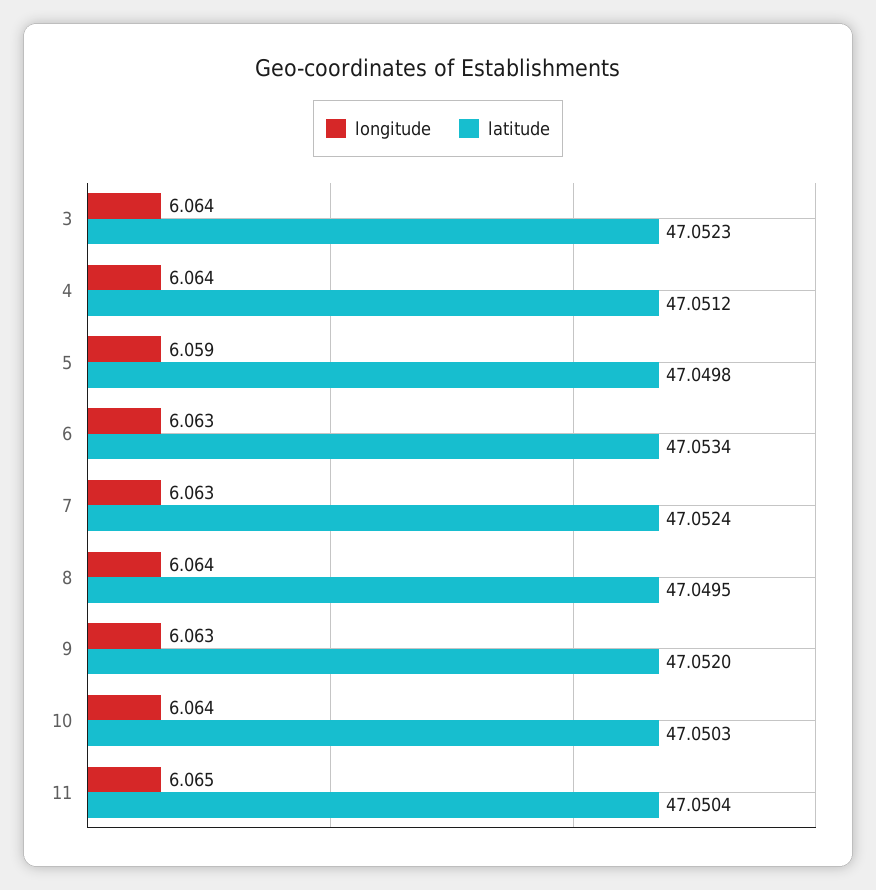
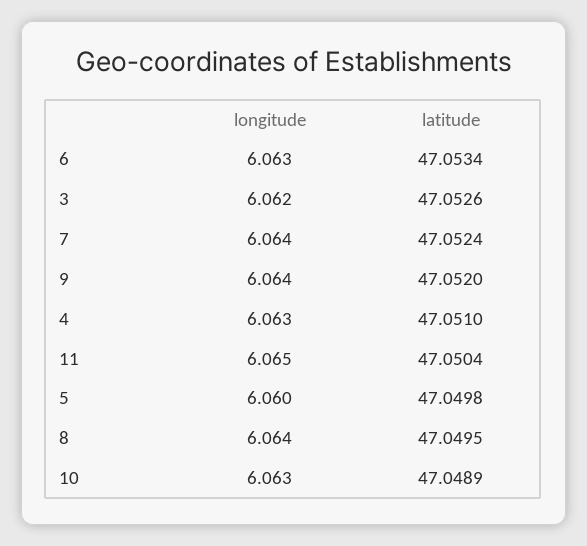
  {
    "longitude": {
-     "3": 6.064,
+     "3": 6.062,
-     "4": 6.064,
+     "4": 6.063,
-     "5": 6.059,
+     "5": 6.06,
      "6": 6.063,
-     "7": 6.063,
+     "7": 6.064,
      "8": 6.064,
-     "9": 6.063,
+     "9": 6.064,
-     "10": 6.064,
+     "10": 6.063,
      "11": 6.065
    },
    "latitude": {
-     "3": 47.0523,
+     "3": 47.0526,
-     "4": 47.0512,
+     "4": 47.051,
      "5": 47.0498,
      "6": 47.0534,
      "7": 47.0524,
      "8": 47.0495,
      "9": 47.052,
-     "10": 47.0503,
+     "10": 47.0489,
      "11": 47.0504
    }
  }

